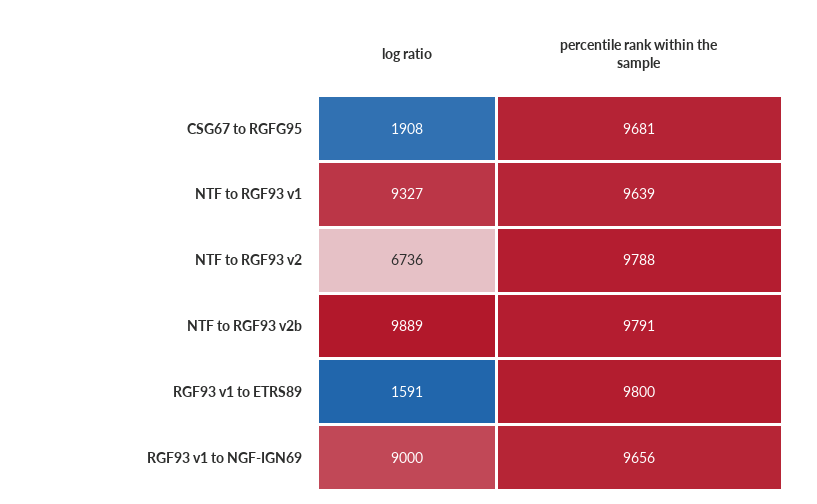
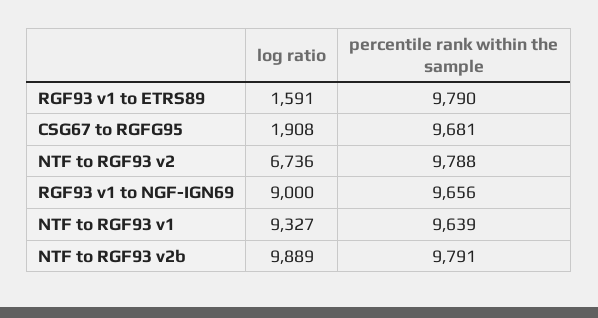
  {
    "log ratio": {
      "CSG67 to RGFG95": 1908,
      "NTF to RGF93 v1": 9327,
      "NTF to RGF93 v2": 6736,
      "NTF to RGF93 v2b": 9889,
      "RGF93 v1 to ETRS89": 1591,
      "RGF93 v1 to NGF-IGN69": 9000
    },
    "percentile rank within the sample": {
      "CSG67 to RGFG95": 9681,
      "NTF to RGF93 v1": 9639,
      "NTF to RGF93 v2": 9788,
      "NTF to RGF93 v2b": 9791,
-     "RGF93 v1 to ETRS89": 9800,
+     "RGF93 v1 to ETRS89": 9790,
      "RGF93 v1 to NGF-IGN69": 9656
    }
  }

